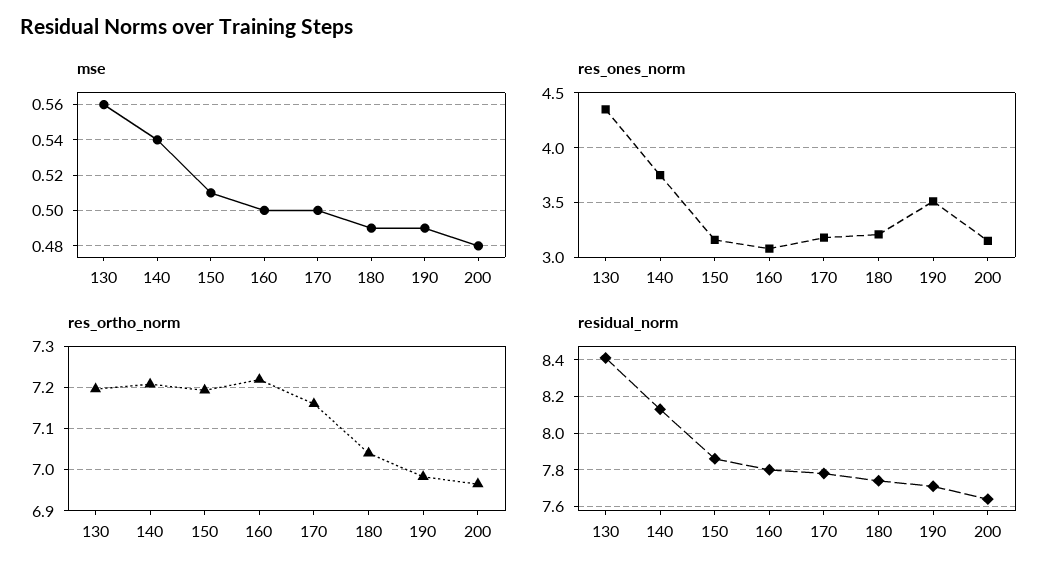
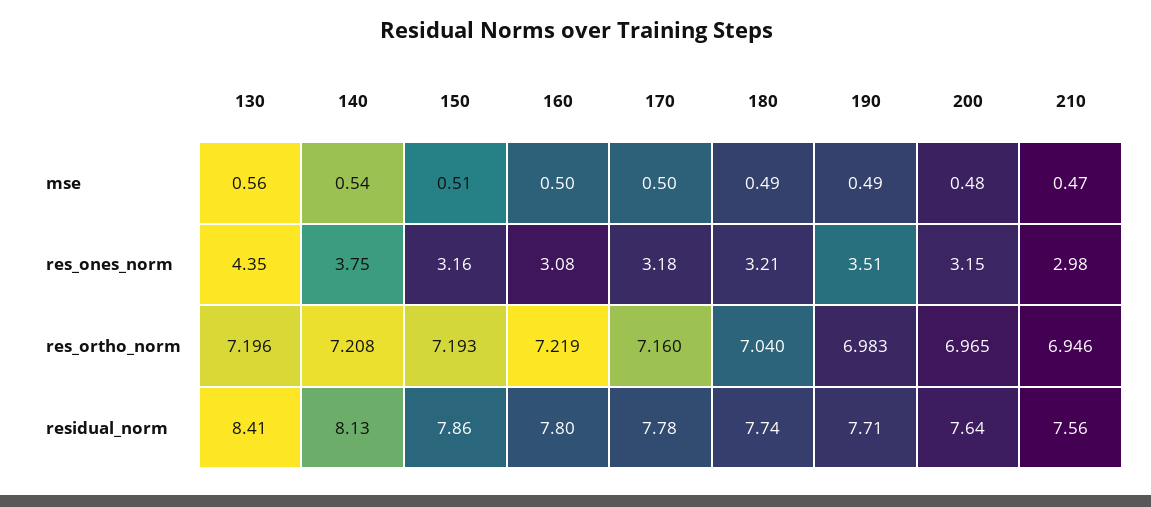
  {
    "mse": {
      "130": 0.56,
      "140": 0.54,
      "150": 0.51,
      "160": 0.5,
      "170": 0.5,
      "180": 0.49,
      "190": 0.49,
-     "200": 0.48
+     "200": 0.48,
+     "210": 0.47
    },
    "res_ones_norm": {
      "130": 4.35,
      "140": 3.75,
      "150": 3.16,
      "160": 3.08,
      "170": 3.18,
      "180": 3.21,
      "190": 3.51,
-     "200": 3.15
+     "200": 3.15,
+     "210": 2.98
    },
    "res_ortho_norm": {
      "130": 7.196,
      "140": 7.208,
      "150": 7.193,
      "160": 7.219,
      "170": 7.16,
      "180": 7.04,
      "190": 6.983,
-     "200": 6.965
+     "200": 6.965,
+     "210": 6.946
    },
    "residual_norm": {
      "130": 8.41,
      "140": 8.13,
      "150": 7.86,
      "160": 7.8,
      "170": 7.78,
      "180": 7.74,
      "190": 7.71,
-     "200": 7.64
+     "200": 7.64,
+     "210": 7.56
    }
  }

